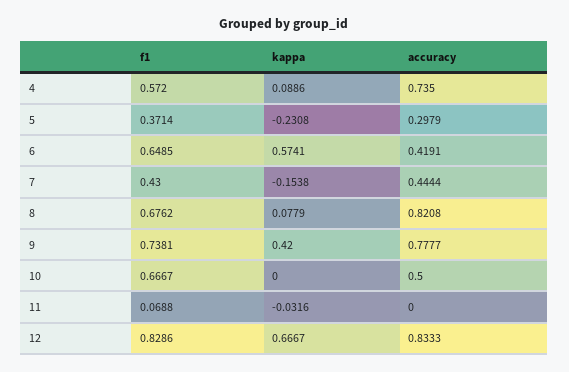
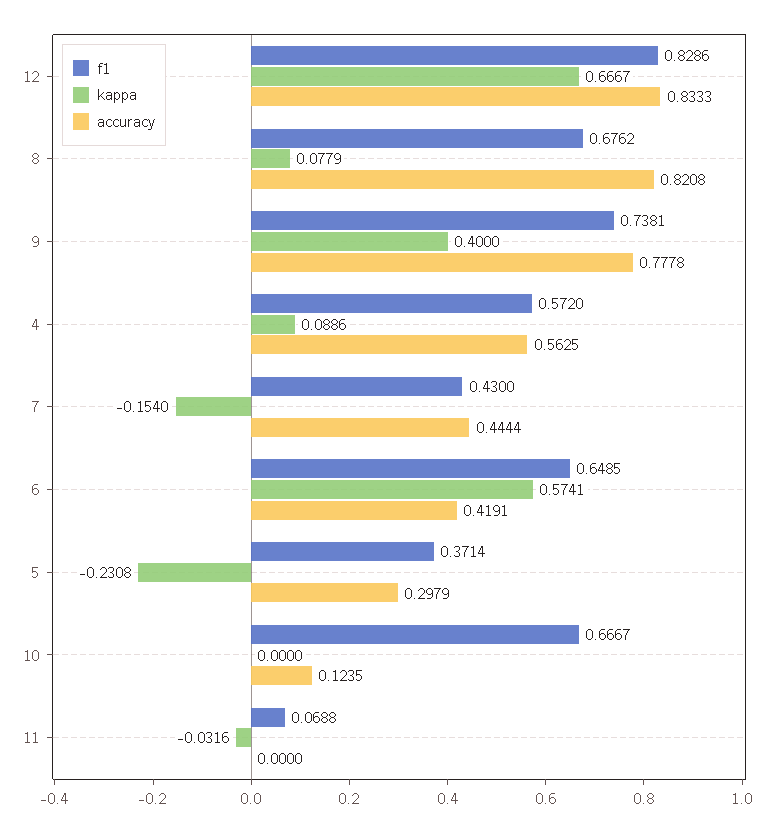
  {
    "f1": {
      "4": 0.572,
      "5": 0.3714,
      "6": 0.6485,
      "7": 0.43,
      "8": 0.6762,
      "9": 0.7381,
      "10": 0.6667,
      "11": 0.0688,
      "12": 0.8286
    },
    "kappa": {
      "4": 0.0886,
      "5": -0.2308,
      "6": 0.5741,
-     "7": -0.1538,
+     "7": -0.154,
      "8": 0.0779,
-     "9": 0.42,
+     "9": 0.4,
      "10": 0,
      "11": -0.0316,
      "12": 0.6667
    },
    "accuracy": {
-     "4": 0.735,
+     "4": 0.5625,
      "5": 0.2979,
      "6": 0.4191,
      "7": 0.4444,
      "8": 0.8208,
-     "9": 0.7777,
+     "9": 0.7778,
-     "10": 0.5,
+     "10": 0.1235,
      "11": 0,
      "12": 0.8333
    }
  }

